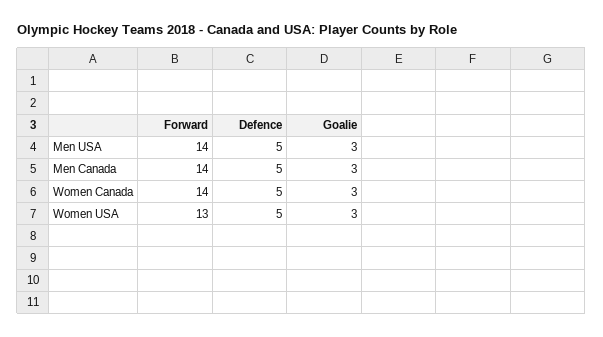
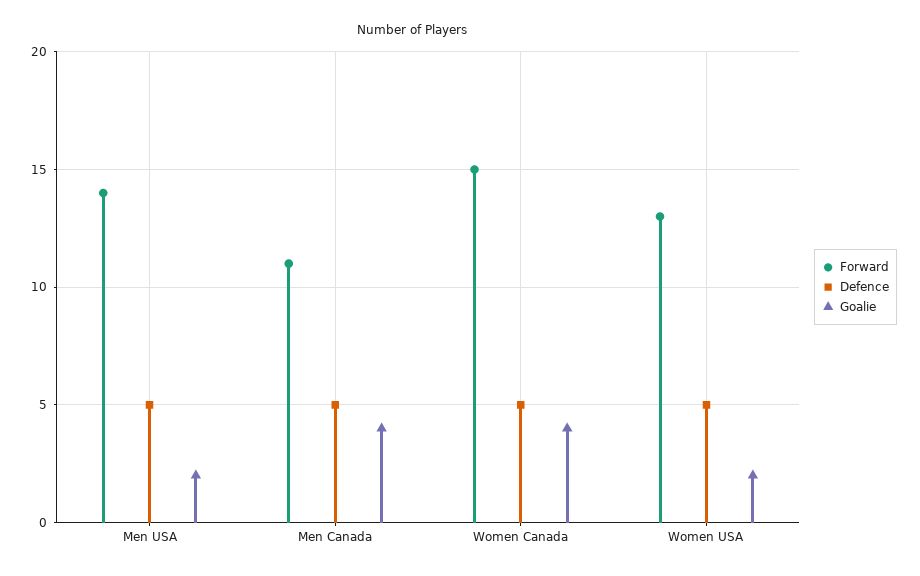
  {
    "Forward": {
      "Men USA": 14,
-     "Men Canada": 14,
+     "Men Canada": 11,
-     "Women Canada": 14,
+     "Women Canada": 15,
      "Women USA": 13
    },
    "Defence": {
      "Men USA": 5,
      "Men Canada": 5,
      "Women Canada": 5,
      "Women USA": 5
    },
    "Goalie": {
-     "Men USA": 3,
+     "Men USA": 2,
-     "Men Canada": 3,
+     "Men Canada": 4,
-     "Women Canada": 3,
+     "Women Canada": 4,
-     "Women USA": 3
+     "Women USA": 2
    }
  }

